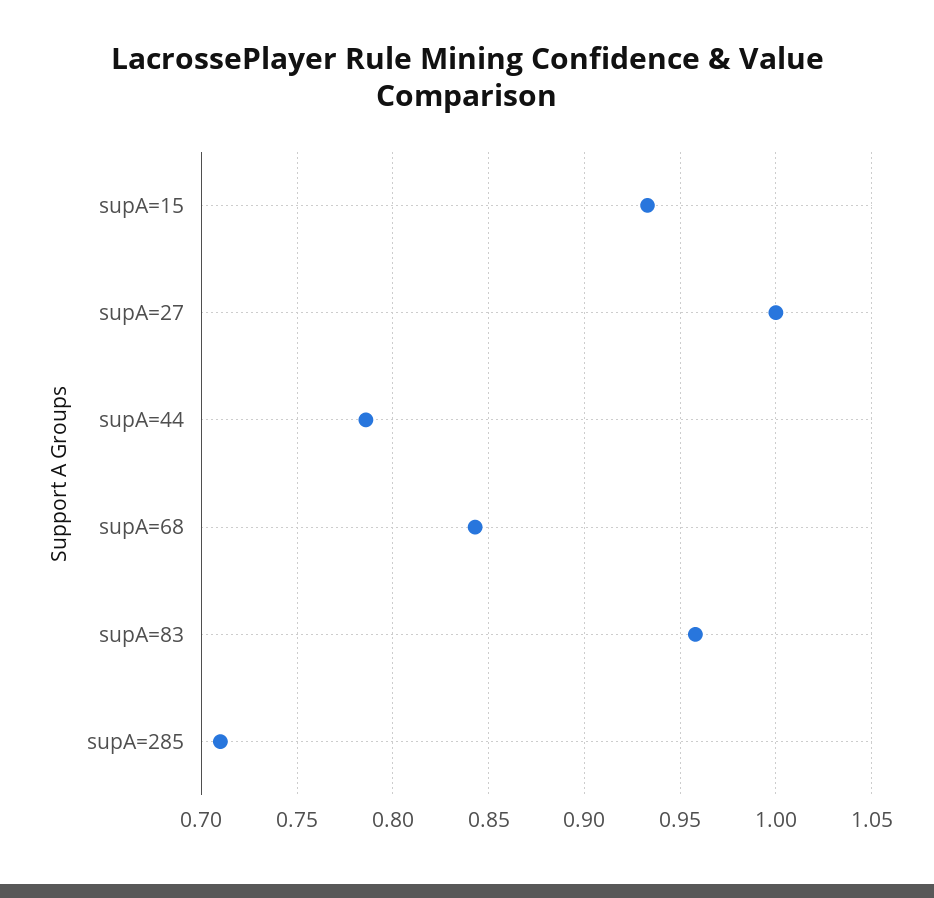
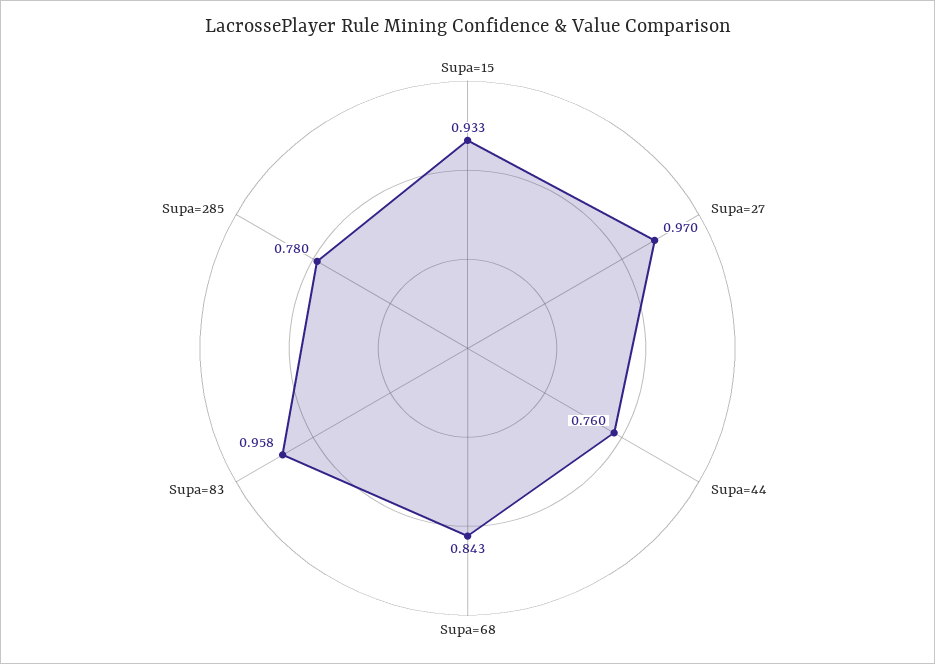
  {
    "supA=15": 0.933,
-   "supA=27": 1,
+   "supA=27": 0.97,
-   "supA=44": 0.785,
+   "supA=44": 0.76,
    "supA=68": 0.843,
    "supA=83": 0.958,
-   "supA=285": 0.71
+   "supA=285": 0.78
  }

